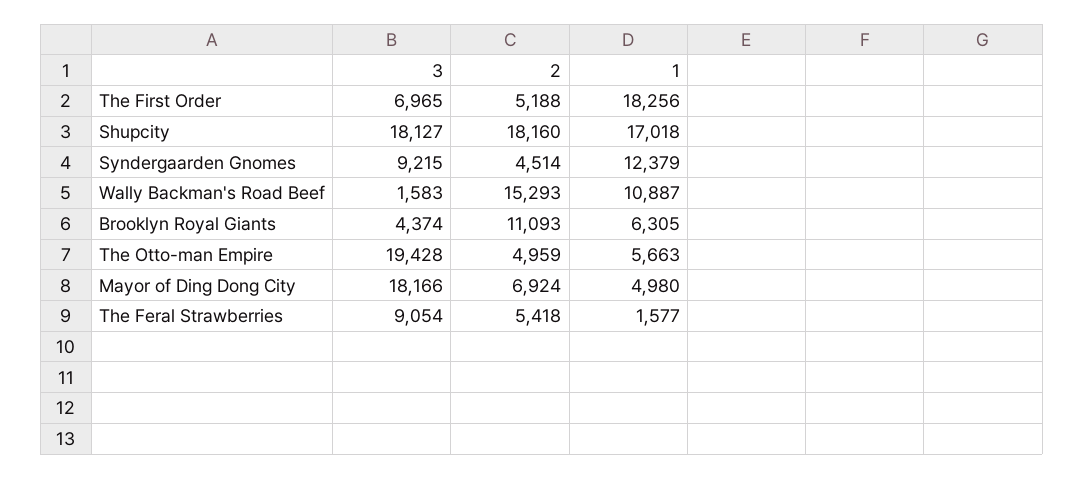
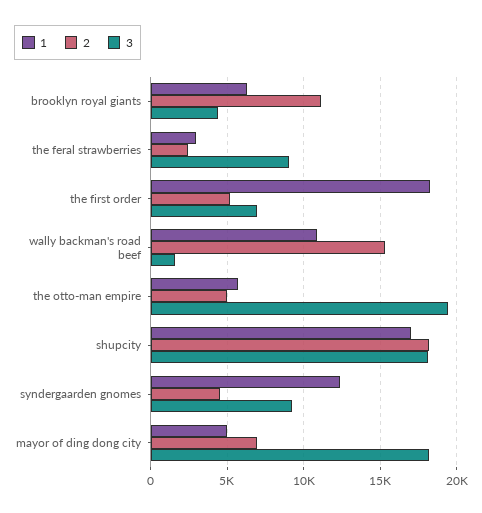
  {
    "3": {
      "The First Order": 6965,
      "Shupcity": 18127,
      "Syndergaarden Gnomes": 9215,
      "Wally Backman's Road Beef": 1583,
      "Brooklyn Royal Giants": 4374,
      "The Otto-man Empire": 19428,
      "Mayor of Ding Dong City": 18166,
      "The Feral Strawberries": 9054
    },
    "2": {
      "The First Order": 5188,
      "Shupcity": 18160,
      "Syndergaarden Gnomes": 4514,
      "Wally Backman's Road Beef": 15293,
      "Brooklyn Royal Giants": 11093,
      "The Otto-man Empire": 4959,
      "Mayor of Ding Dong City": 6924,
-     "The Feral Strawberries": 5418
+     "The Feral Strawberries": 2500
    },
    "1": {
      "The First Order": 18256,
      "Shupcity": 17018,
      "Syndergaarden Gnomes": 12379,
      "Wally Backman's Road Beef": 10887,
      "Brooklyn Royal Giants": 6305,
      "The Otto-man Empire": 5663,
      "Mayor of Ding Dong City": 4980,
-     "The Feral Strawberries": 1577
+     "The Feral Strawberries": 3000
    }
  }

